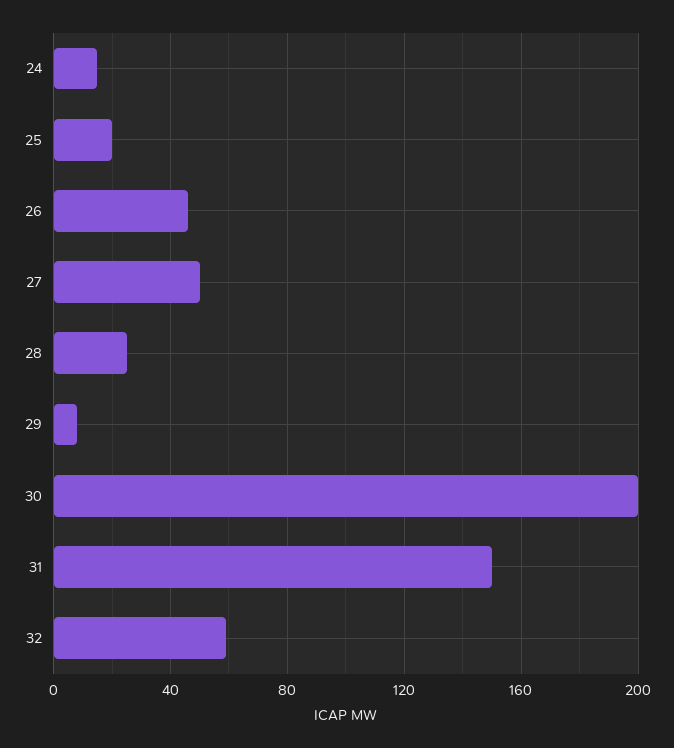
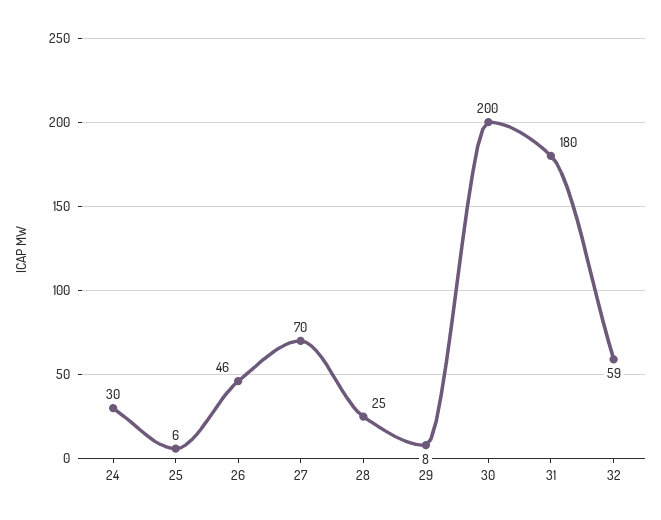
  {
-   "24": 15,
+   "24": 30,
-   "25": 20,
+   "25": 6,
    "26": 46,
-   "27": 50,
+   "27": 70,
    "28": 25,
    "29": 8,
    "30": 200,
-   "31": 150,
+   "31": 180,
    "32": 59
  }

